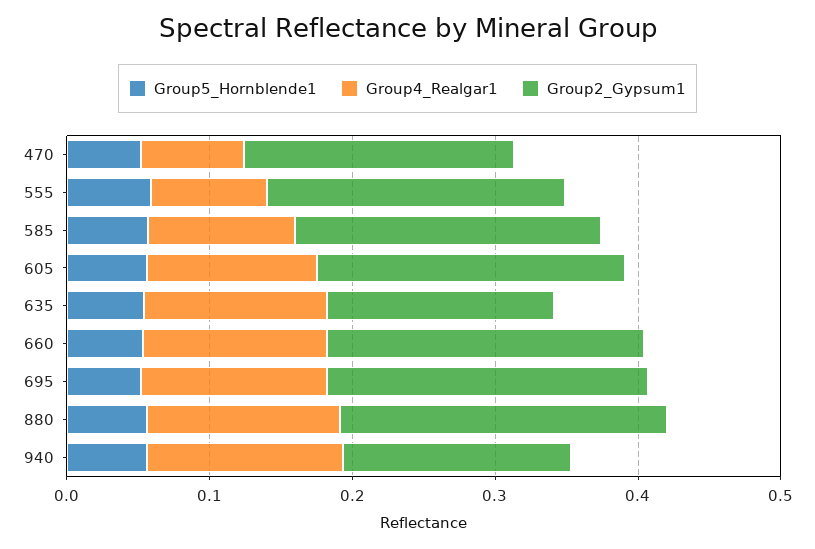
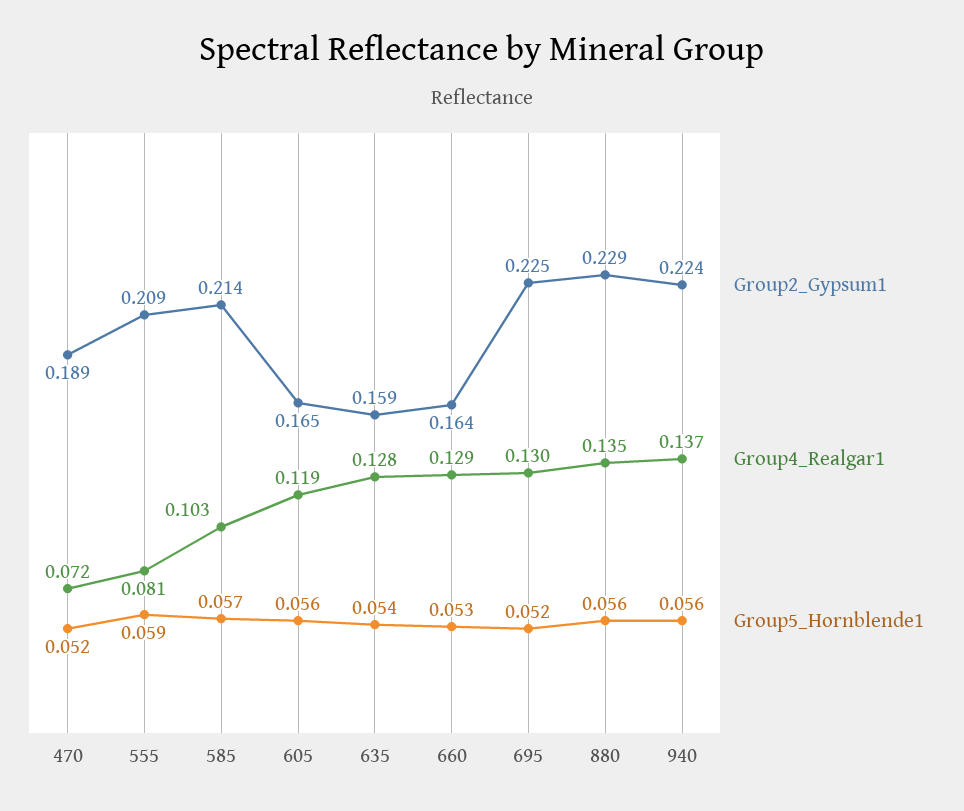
  {
    "Group5_Hornblende1": {
      "470": 0.052,
      "555": 0.059,
      "585": 0.057,
      "605": 0.056,
      "635": 0.054,
      "660": 0.053,
      "695": 0.052,
      "880": 0.056,
      "940": 0.056
    },
    "Group4_Realgar1": {
      "470": 0.072,
      "555": 0.081,
      "585": 0.103,
      "605": 0.119,
      "635": 0.128,
      "660": 0.129,
      "695": 0.13,
      "880": 0.135,
      "940": 0.137
    },
    "Group2_Gypsum1": {
      "470": 0.189,
      "555": 0.209,
      "585": 0.214,
-     "605": 0.22,
+     "605": 0.165,
      "635": 0.159,
-     "660": 0.22,
+     "660": 0.164,
      "695": 0.225,
      "880": 0.229,
-     "940": 0.16
+     "940": 0.224
    }
  }

